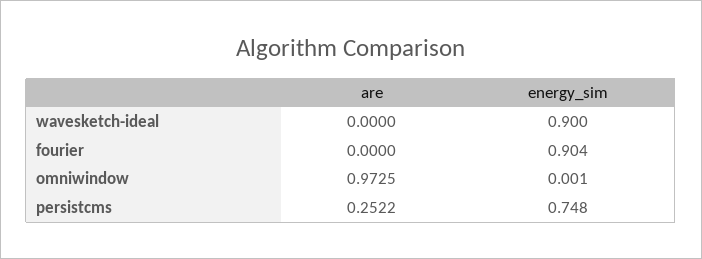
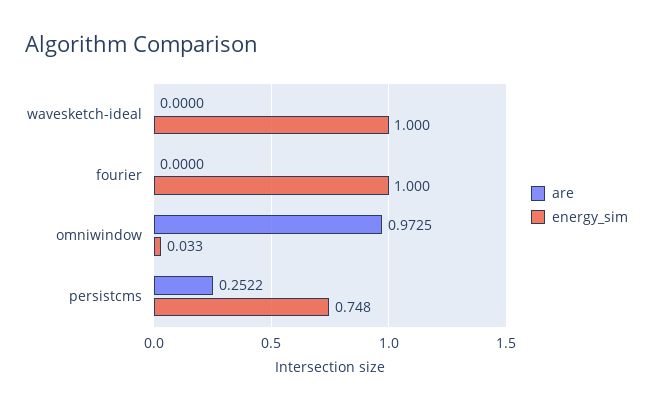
  {
    "are": {
      "wavesketch-ideal": 0,
      "fourier": 0,
      "omniwindow": 0.9725,
      "persistcms": 0.2522
    },
    "energy_sim": {
-     "wavesketch-ideal": 0.9,
+     "wavesketch-ideal": 1,
-     "fourier": 0.904,
+     "fourier": 1,
-     "omniwindow": 0.001,
+     "omniwindow": 0.033,
      "persistcms": 0.748
    }
  }

